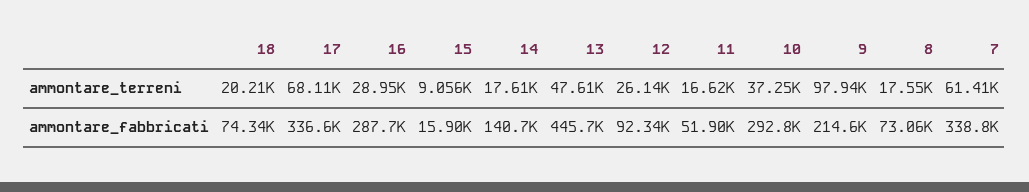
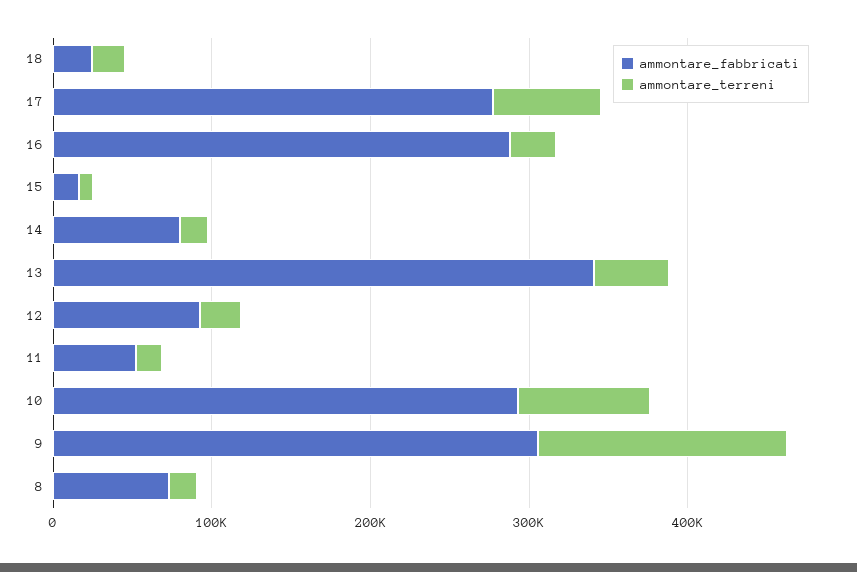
  {
    "ammontare_terreni": {
      "18": 20210,
      "17": 68110,
      "16": 28950,
      "15": 9056,
      "14": 17610,
      "13": 47610,
      "12": 26140,
      "11": 16620,
-     "10": 37250,
+     "10": 80000,
-     "9": 97940,
+     "9": 160000,
-     "8": 17550,
+     "8": 17550
-     "7": 61410
    },
    "ammontare_fabbricati": {
-     "18": 74340,
+     "18": 20000,
-     "17": 336600,
+     "17": 280000,
      "16": 287700,
      "15": 15900,
-     "14": 140700,
+     "14": 80000,
-     "13": 445700,
+     "13": 340000,
      "12": 92340,
      "11": 51900,
      "10": 292800,
-     "9": 214600,
+     "9": 300000,
-     "8": 73060,
+     "8": 73060
-     "7": 338800
    }
  }

